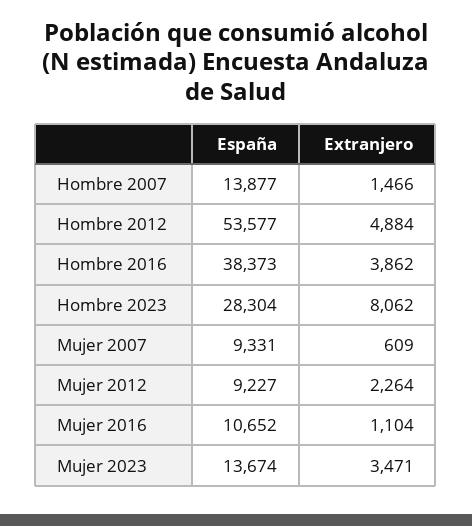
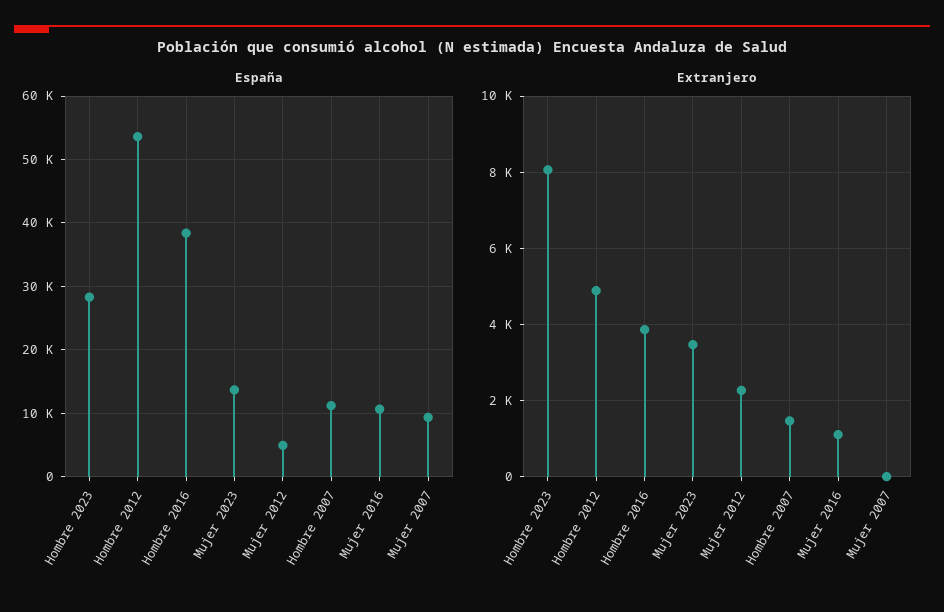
  {
    "España": {
-     "Hombre 2007": 13877,
+     "Hombre 2007": 11000,
      "Hombre 2012": 53577,
      "Hombre 2016": 38373,
      "Hombre 2023": 28304,
      "Mujer 2007": 9331,
-     "Mujer 2012": 9227,
+     "Mujer 2012": 5000,
      "Mujer 2016": 10652,
      "Mujer 2023": 13674
    },
    "Extranjero": {
      "Hombre 2007": 1466,
      "Hombre 2012": 4884,
      "Hombre 2016": 3862,
      "Hombre 2023": 8062,
-     "Mujer 2007": 609,
+     "Mujer 2007": 0,
      "Mujer 2012": 2264,
      "Mujer 2016": 1104,
      "Mujer 2023": 3471
    }
  }

